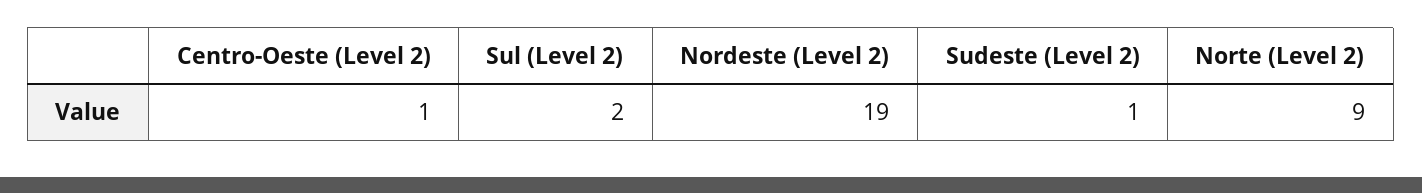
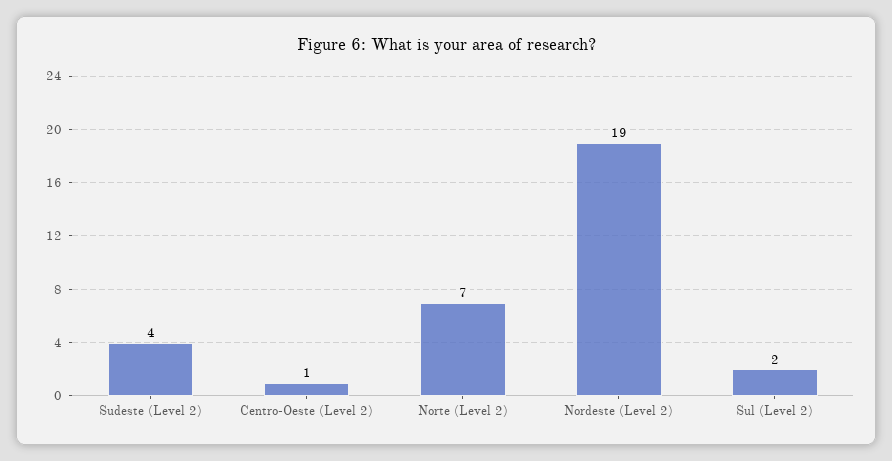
  {
    "Centro-Oeste (Level 2)": 1,
    "Sul (Level 2)": 2,
    "Nordeste (Level 2)": 19,
-   "Sudeste (Level 2)": 1,
+   "Sudeste (Level 2)": 4,
-   "Norte (Level 2)": 9
+   "Norte (Level 2)": 7
  }

